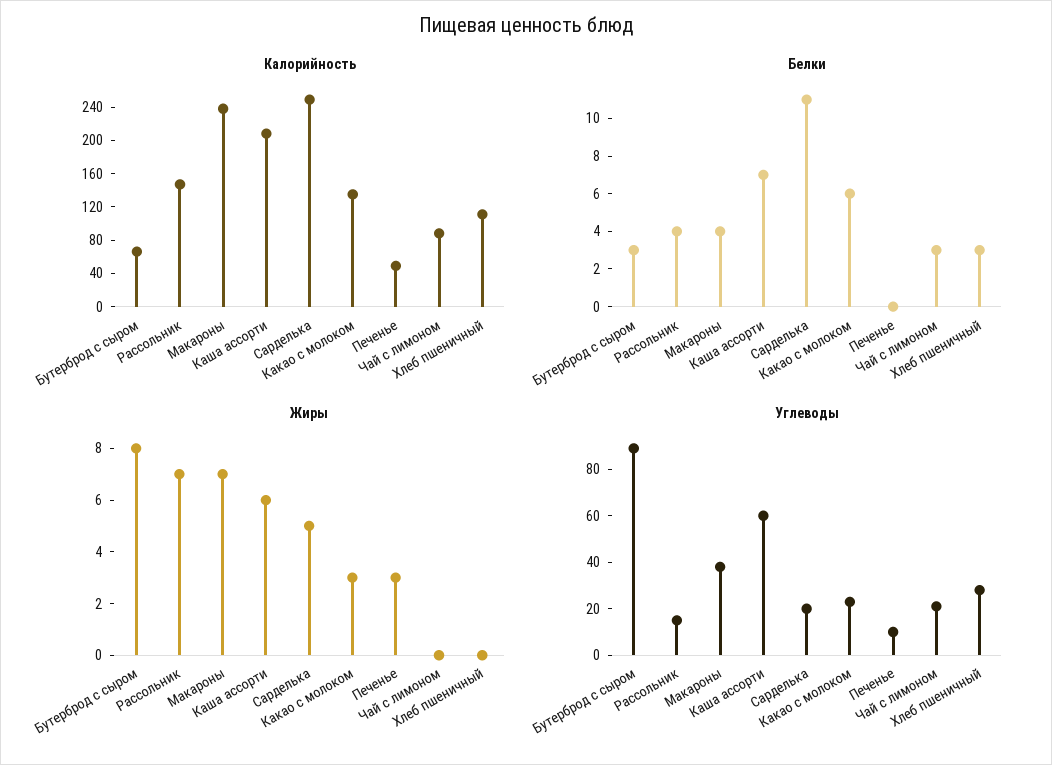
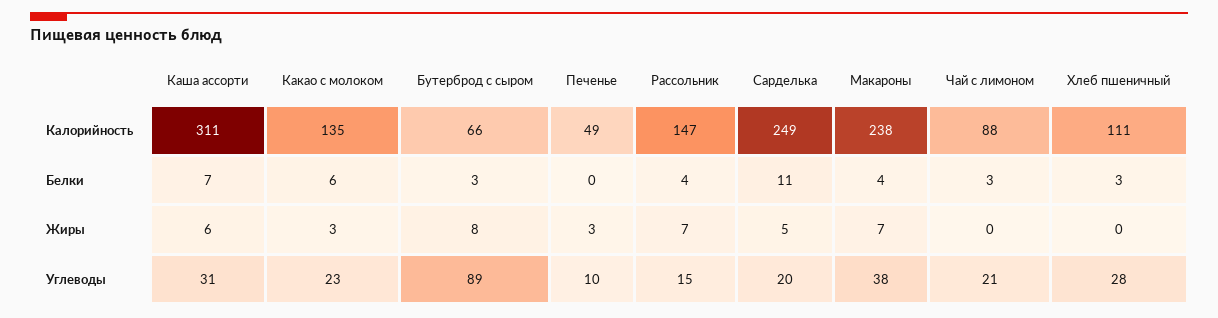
  {
    "Калорийность": {
      "Бутерброд с сыром": 66,
      "Рассольник": 147,
      "Макароны": 238,
-     "Каша ассорти": 210,
+     "Каша ассорти": 311,
      "Сарделька": 249,
      "Какао с молоком": 135,
      "Печенье": 49,
      "Чай с лимоном": 88,
      "Хлеб пшеничный": 111
    },
    "Белки": {
      "Бутерброд с сыром": 3,
      "Рассольник": 4,
      "Макароны": 4,
      "Каша ассорти": 7,
      "Сарделька": 11,
      "Какао с молоком": 6,
      "Печенье": 0,
      "Чай с лимоном": 3,
      "Хлеб пшеничный": 3
    },
    "Жиры": {
      "Бутерброд с сыром": 8,
      "Рассольник": 7,
      "Макароны": 7,
      "Каша ассорти": 6,
      "Сарделька": 5,
      "Какао с молоком": 3,
      "Печенье": 3,
      "Чай с лимоном": 0,
      "Хлеб пшеничный": 0
    },
    "Углеводы": {
      "Бутерброд с сыром": 89,
      "Рассольник": 15,
      "Макароны": 38,
-     "Каша ассорти": 60,
+     "Каша ассорти": 31,
      "Сарделька": 20,
      "Какао с молоком": 23,
      "Печенье": 10,
      "Чай с лимоном": 21,
      "Хлеб пшеничный": 28
    }
  }

